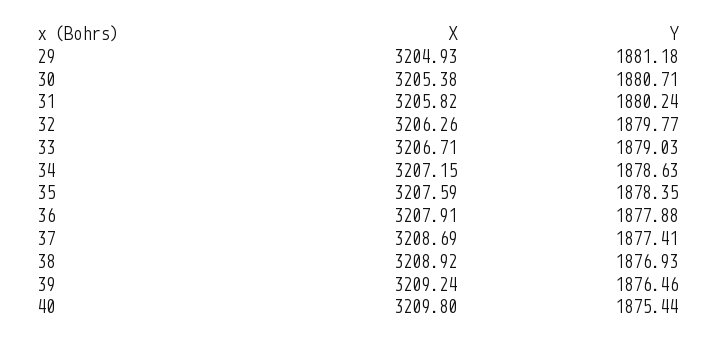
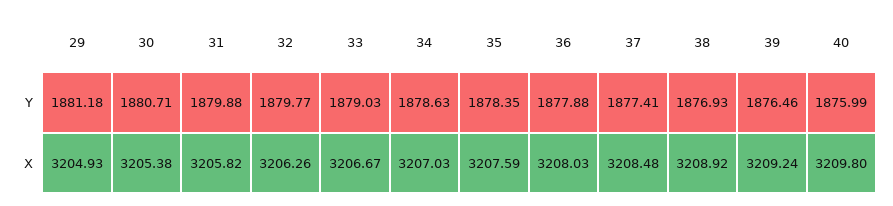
  {
    "X": {
      "29": 3204.93,
      "30": 3205.38,
      "31": 3205.82,
      "32": 3206.26,
-     "33": 3206.71,
+     "33": 3206.67,
-     "34": 3207.15,
+     "34": 3207.03,
      "35": 3207.59,
-     "36": 3207.91,
+     "36": 3208.03,
-     "37": 3208.69,
+     "37": 3208.48,
      "38": 3208.92,
      "39": 3209.24,
      "40": 3209.8
    },
    "Y": {
      "29": 1881.18,
      "30": 1880.71,
-     "31": 1880.24,
+     "31": 1879.88,
      "32": 1879.77,
      "33": 1879.03,
      "34": 1878.63,
      "35": 1878.35,
      "36": 1877.88,
      "37": 1877.41,
      "38": 1876.93,
      "39": 1876.46,
-     "40": 1875.44
+     "40": 1875.99
    }
  }

